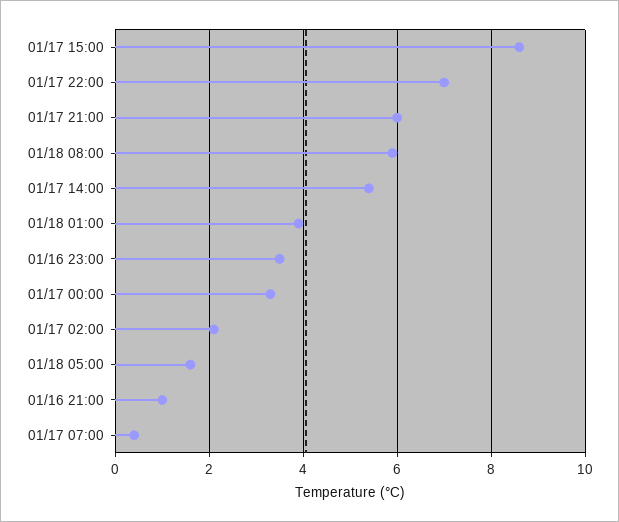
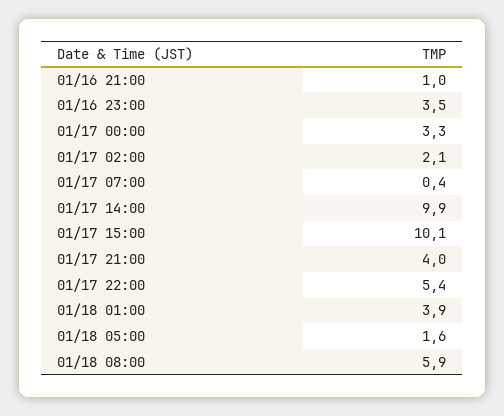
  {
-   "01/17 15:00": 8.5,
+   "01/17 15:00": 10.1,
-   "01/17 22:00": 7,
+   "01/17 22:00": 5.4,
-   "01/17 21:00": 6,
+   "01/17 21:00": 4,
    "01/18 08:00": 5.9,
-   "01/17 14:00": 5.5,
+   "01/17 14:00": 9.9,
    "01/18 01:00": 3.9,
    "01/16 23:00": 3.5,
    "01/17 00:00": 3.3,
    "01/17 02:00": 2.1,
    "01/18 05:00": 1.6,
    "01/16 21:00": 1,
    "01/17 07:00": 0.4
  }

